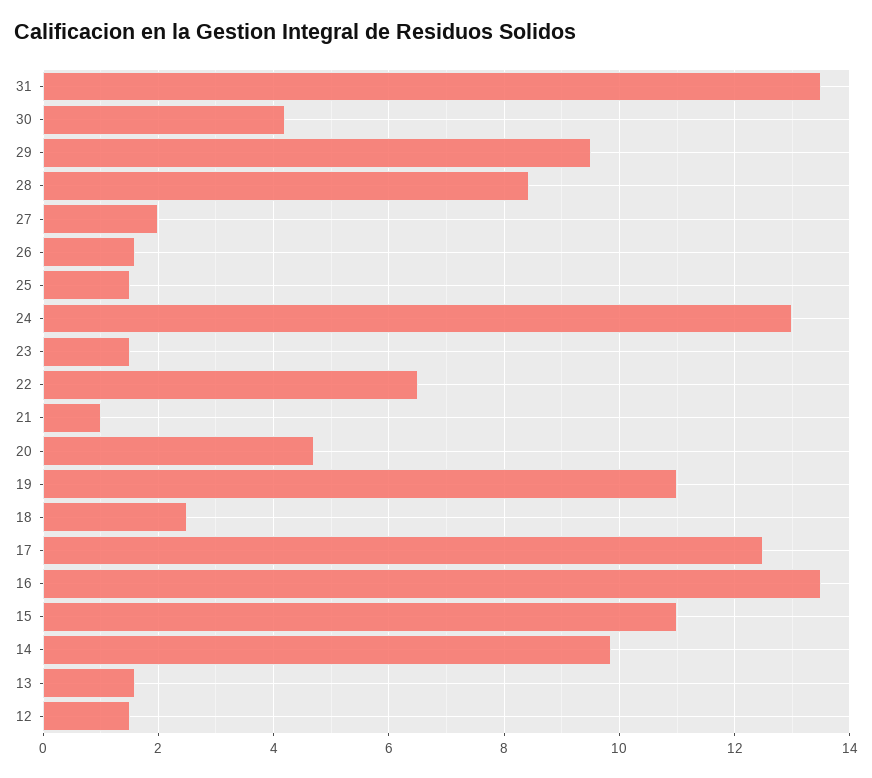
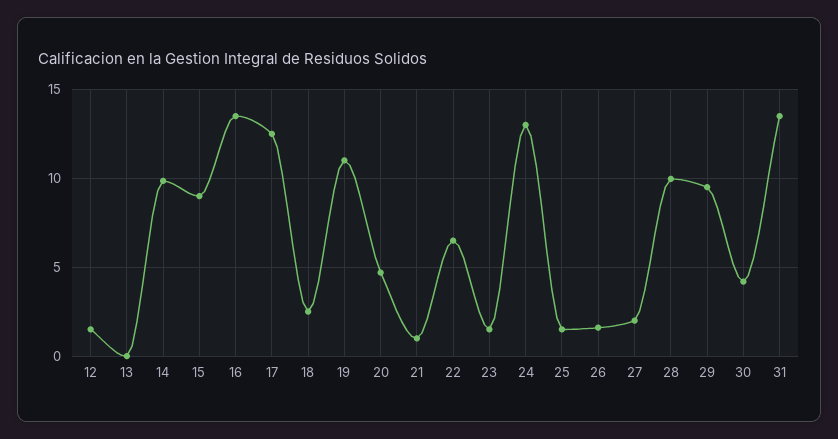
  {
    "31": 13.6,
    "30": 4.2,
    "29": 9.6,
-   "28": 8.4,
+   "28": 10,
    "27": 2,
    "26": 1.6,
    "25": 1.6,
    "24": 13,
    "23": 1.6,
    "22": 6.6,
    "21": 1,
    "20": 4.8,
    "19": 11,
    "18": 2.6,
    "17": 12.6,
    "16": 13.6,
-   "15": 11,
+   "15": 9,
    "14": 9.8,
-   "13": 1.6,
+   "13": 0,
    "12": 1.6
  }

